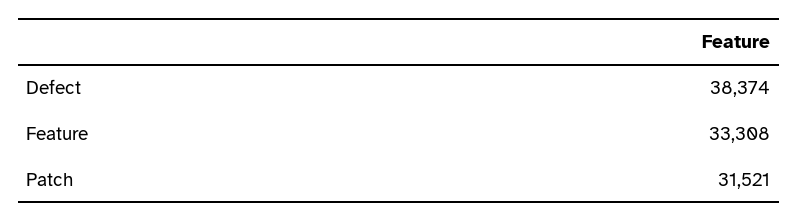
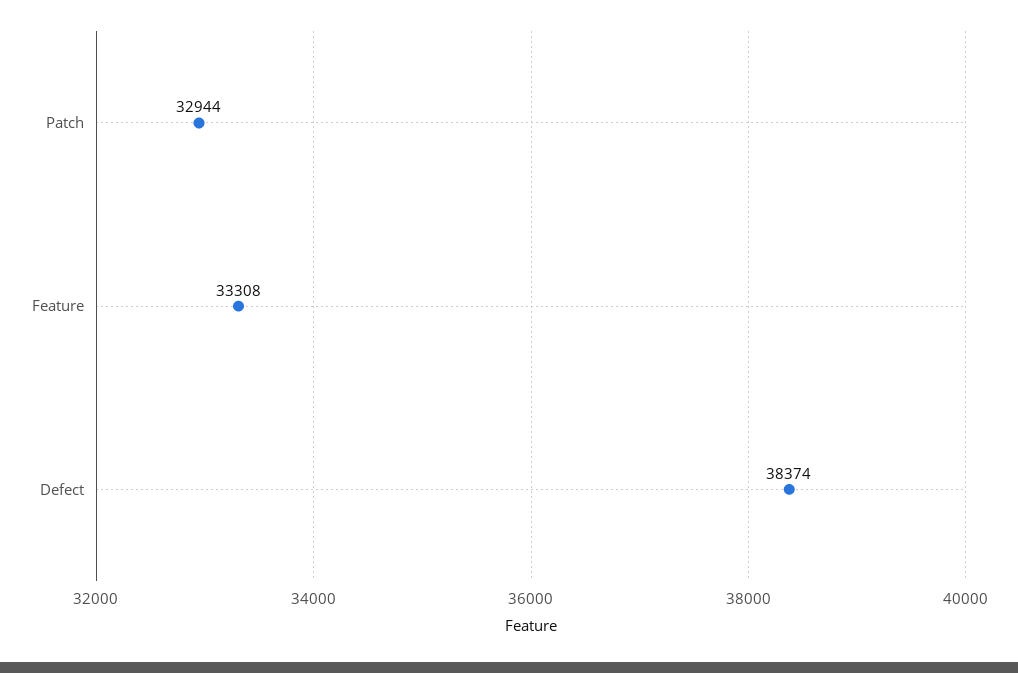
  {
    "Defect": 38374,
    "Feature": 33308,
-   "Patch": 31521
+   "Patch": 32944
  }

